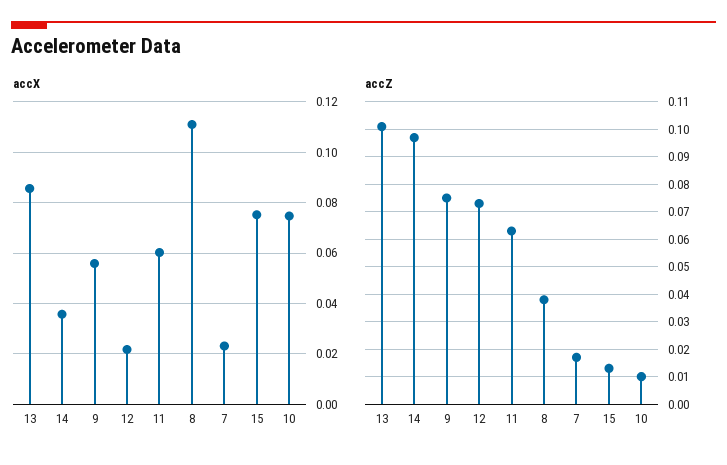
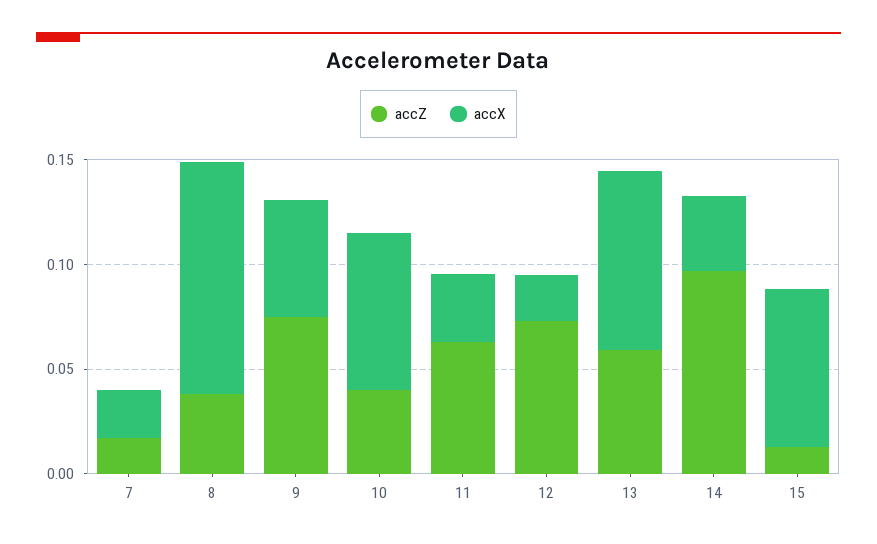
  {
    "accX": {
      "13": 0.085,
      "14": 0.035,
      "9": 0.055,
      "12": 0.0225,
-     "11": 0.06,
+     "11": 0.03,
      "8": 0.11,
      "7": 0.0225,
      "15": 0.075,
      "10": 0.075
    },
    "accZ": {
-     "13": 0.1,
+     "13": 0.06,
      "14": 0.095,
      "9": 0.075,
      "12": 0.075,
      "11": 0.065,
      "8": 0.04,
      "7": 0.015,
      "15": 0.015,
-     "10": 0.01
+     "10": 0.04
    }
  }

